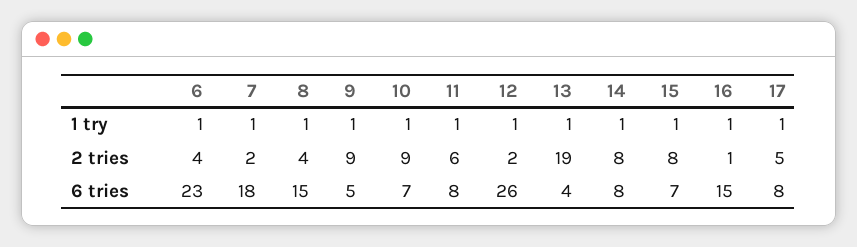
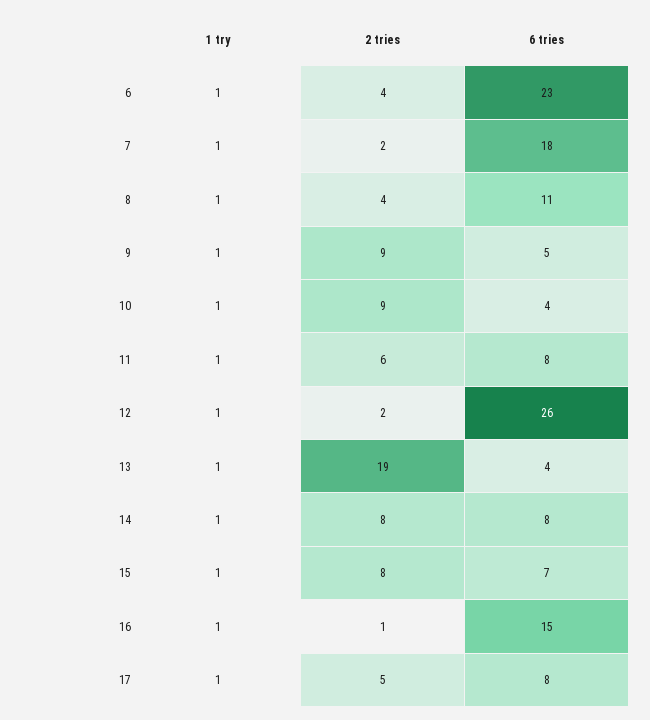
  {
    "6": {
      "1 try": 1,
      "2 tries": 4,
      "6 tries": 23
    },
    "7": {
      "1 try": 1,
      "2 tries": 2,
      "6 tries": 18
    },
    "8": {
      "1 try": 1,
      "2 tries": 4,
-     "6 tries": 15
+     "6 tries": 11
    },
    "9": {
      "1 try": 1,
      "2 tries": 9,
      "6 tries": 5
    },
    "10": {
      "1 try": 1,
      "2 tries": 9,
-     "6 tries": 7
+     "6 tries": 4
    },
    "11": {
      "1 try": 1,
      "2 tries": 6,
      "6 tries": 8
    },
    "12": {
      "1 try": 1,
      "2 tries": 2,
      "6 tries": 26
    },
    "13": {
      "1 try": 1,
      "2 tries": 19,
      "6 tries": 4
    },
    "14": {
      "1 try": 1,
      "2 tries": 8,
      "6 tries": 8
    },
    "15": {
      "1 try": 1,
      "2 tries": 8,
      "6 tries": 7
    },
    "16": {
      "1 try": 1,
      "2 tries": 1,
      "6 tries": 15
    },
    "17": {
      "1 try": 1,
      "2 tries": 5,
      "6 tries": 8
    }
  }

